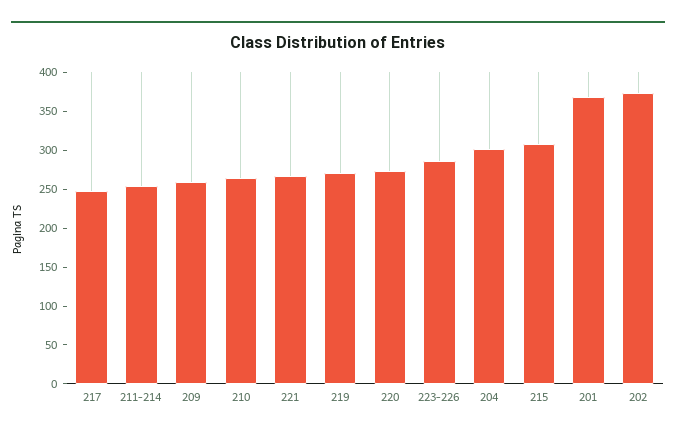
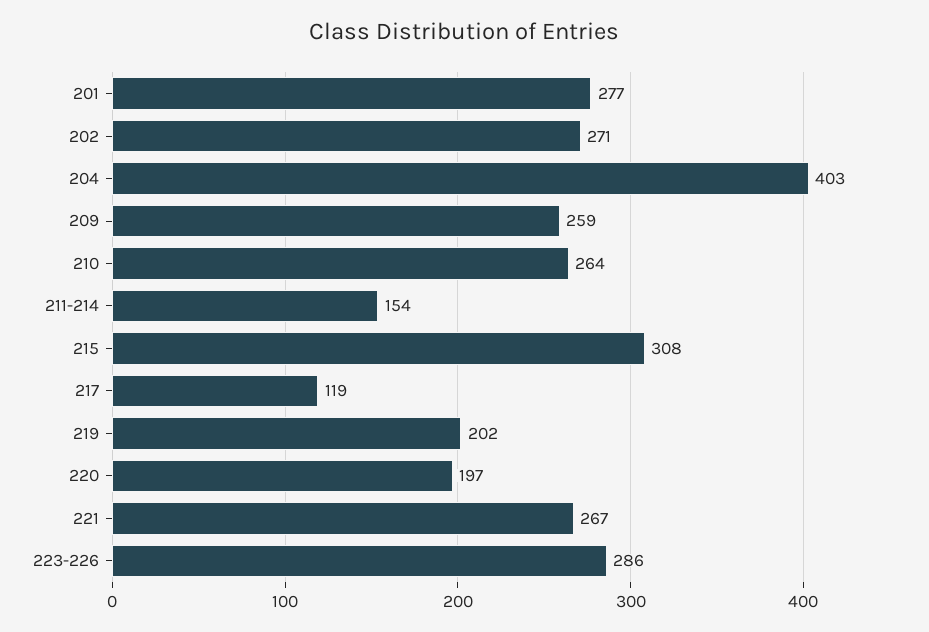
  {
-   "217": 250,
+   "217": 119,
-   "211-214": 250,
+   "211-214": 154,
    "209": 259,
    "210": 264,
    "221": 267,
-   "219": 275,
+   "219": 202,
-   "220": 275,
+   "220": 197,
    "223-226": 286,
-   "204": 300,
+   "204": 403,
    "215": 308,
-   "201": 375,
+   "201": 277,
-   "202": 375
+   "202": 271
  }

